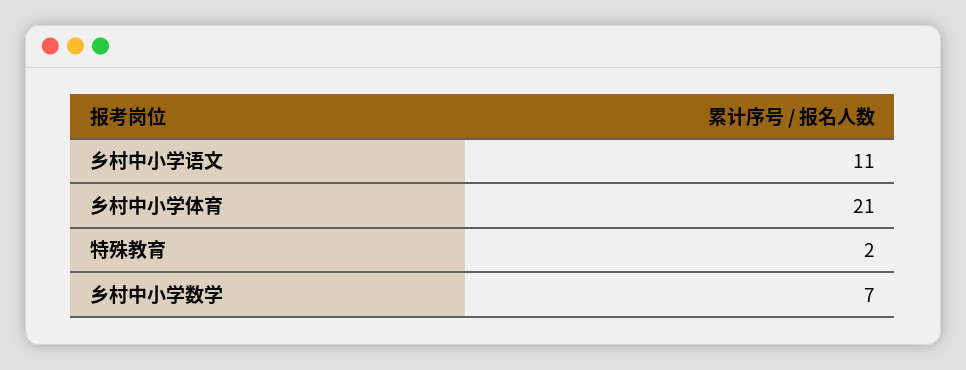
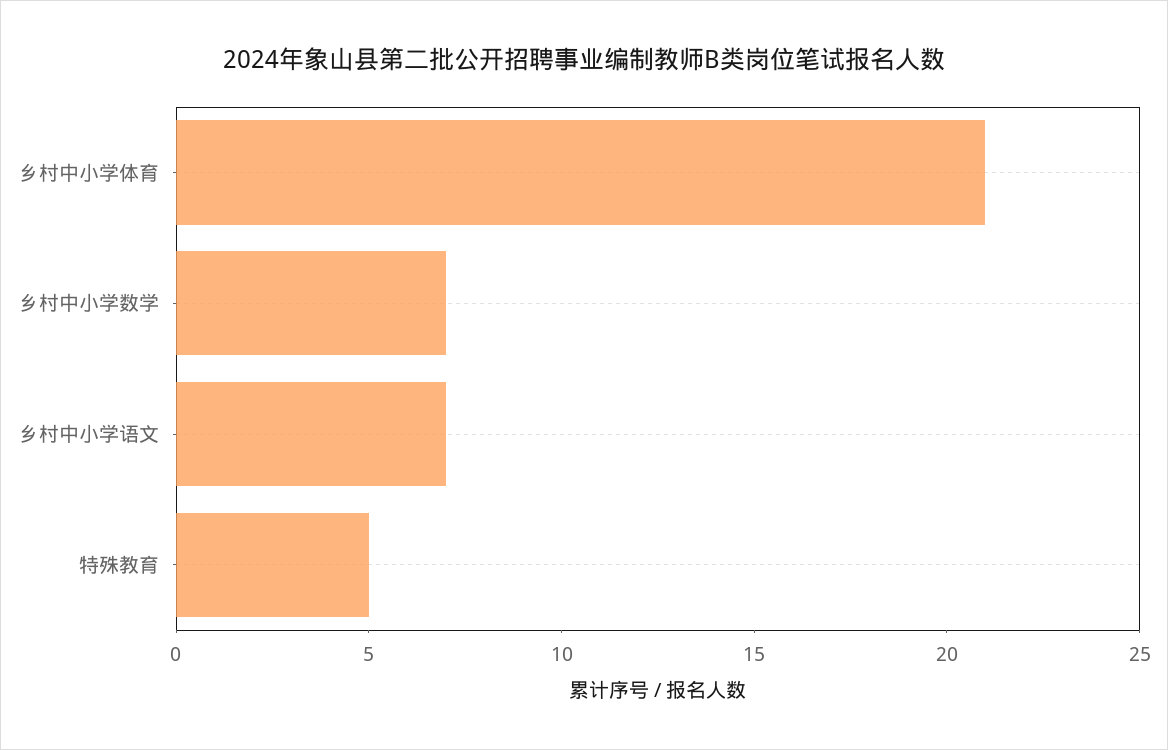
  {
-   "乡村中小学语文": 11,
+   "乡村中小学语文": 7,
    "乡村中小学体育": 21,
-   "特殊教育": 2,
+   "特殊教育": 5,
    "乡村中小学数学": 7
  }

